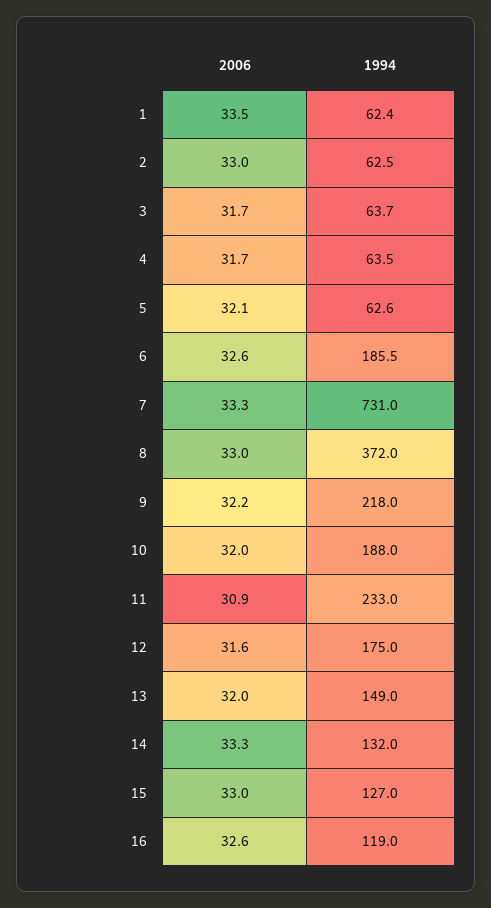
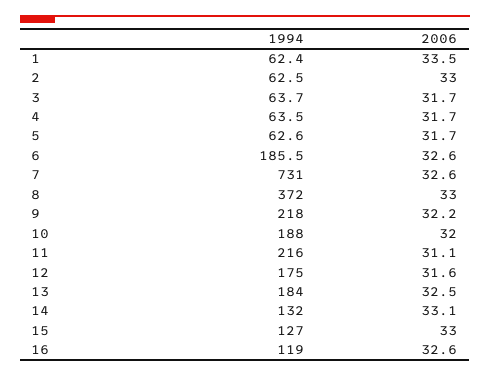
  {
    "2006": {
      "1": 33.5,
      "2": 33,
      "3": 31.7,
      "4": 31.7,
-     "5": 32.1,
+     "5": 31.7,
      "6": 32.6,
-     "7": 33.3,
+     "7": 32.6,
      "8": 33,
      "9": 32.2,
      "10": 32,
-     "11": 30.9,
+     "11": 31.1,
      "12": 31.6,
-     "13": 32,
+     "13": 32.5,
-     "14": 33.3,
+     "14": 33.1,
      "15": 33,
      "16": 32.6
    },
    "1994": {
      "1": 62.4,
      "2": 62.5,
      "3": 63.7,
      "4": 63.5,
      "5": 62.6,
      "6": 185.5,
      "7": 731,
      "8": 372,
      "9": 218,
      "10": 188,
-     "11": 233,
+     "11": 216,
      "12": 175,
-     "13": 149,
+     "13": 184,
      "14": 132,
      "15": 127,
      "16": 119
    }
  }

